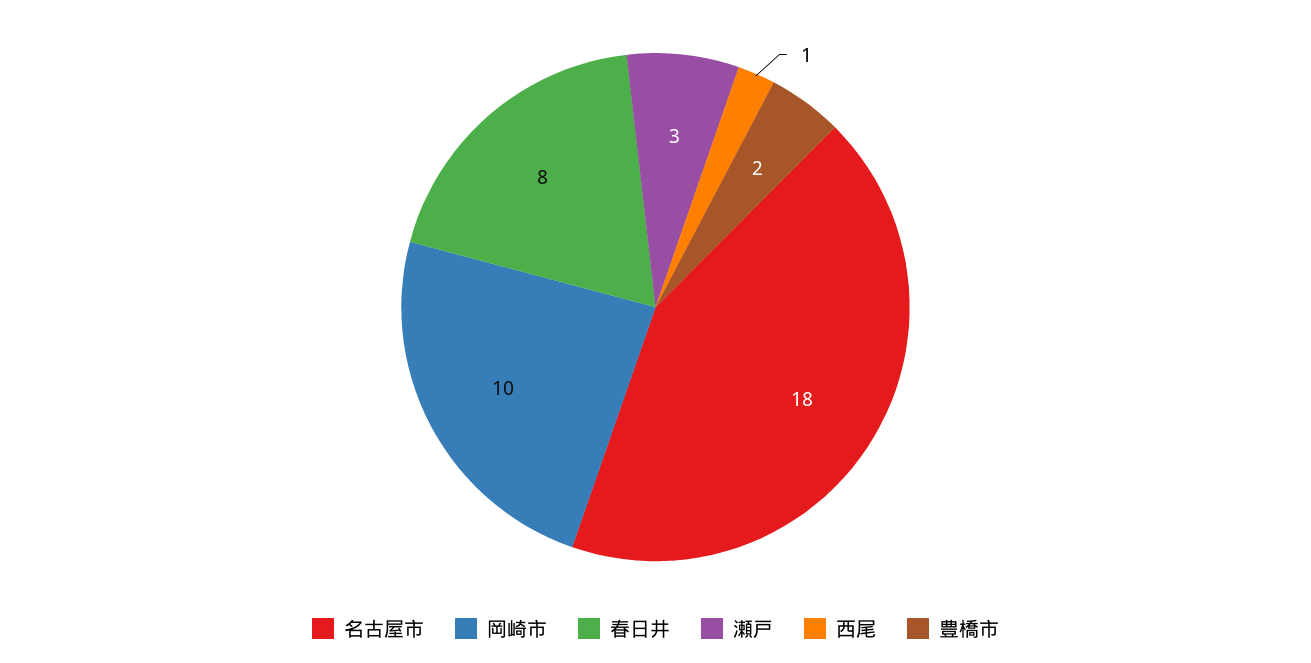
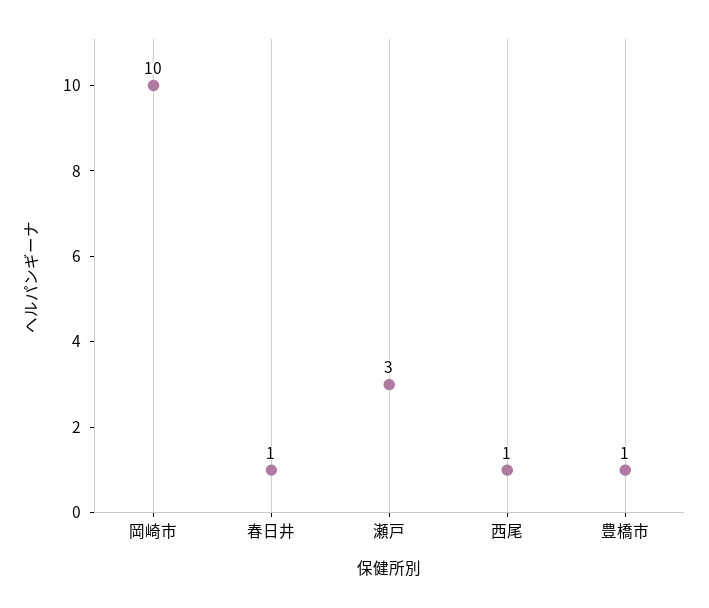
  {
-   "名古屋市": 18,
    "岡崎市": 10,
-   "春日井": 8,
+   "春日井": 1,
    "瀬戸": 3,
    "西尾": 1,
-   "豊橋市": 2
+   "豊橋市": 1
  }

